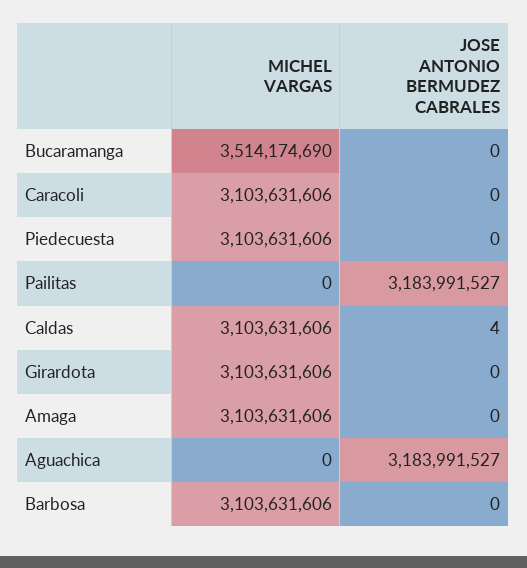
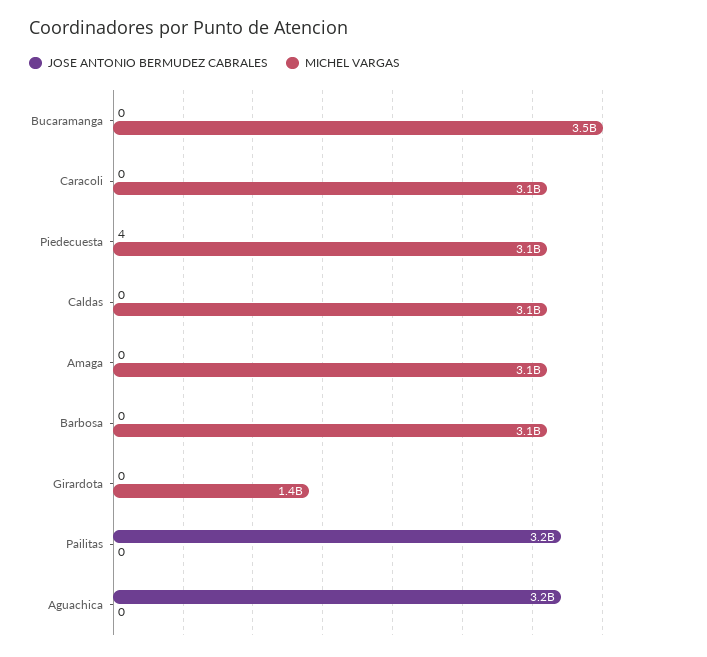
  {
    "MICHEL VARGAS": {
      "Bucaramanga": 3514174690,
      "Caracoli": 3103631606,
      "Piedecuesta": 3103631606,
      "Pailitas": 0,
      "Caldas": 3103631606,
-     "Girardota": 3103631606,
+     "Girardota": 1400000000,
      "Amaga": 3103631606,
      "Aguachica": 0,
      "Barbosa": 3103631606
    },
    "JOSE ANTONIO BERMUDEZ CABRALES": {
      "Bucaramanga": 0,
      "Caracoli": 0,
-     "Piedecuesta": 0,
+     "Piedecuesta": 4,
      "Pailitas": 3183991527,
-     "Caldas": 4,
+     "Caldas": 0,
      "Girardota": 0,
      "Amaga": 0,
      "Aguachica": 3183991527,
      "Barbosa": 0
    }
  }

